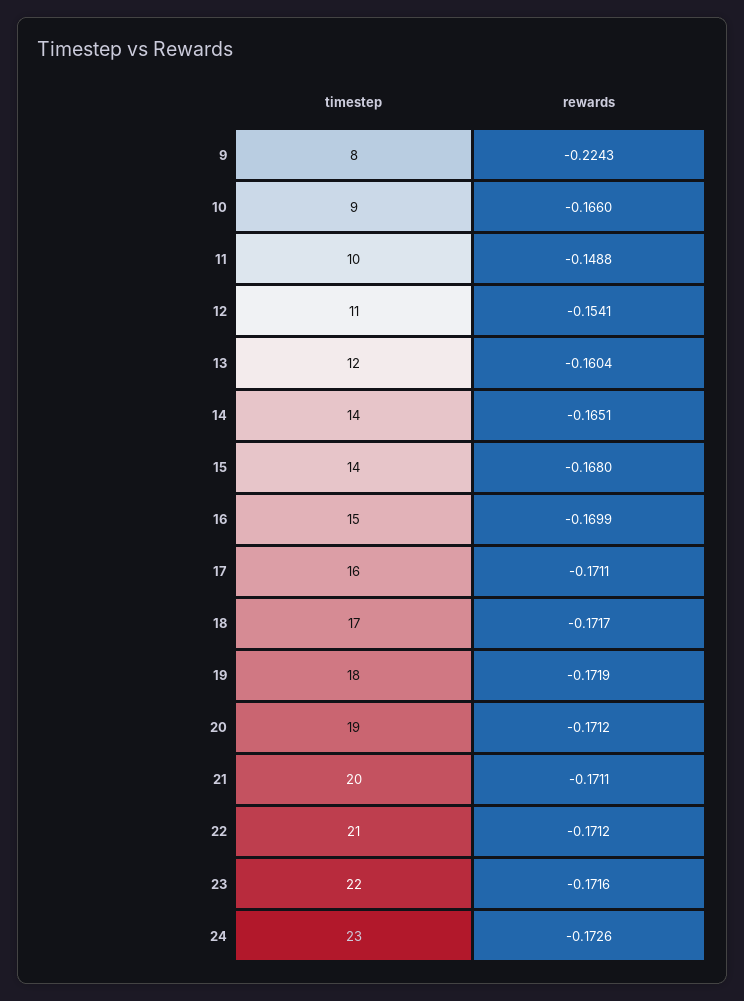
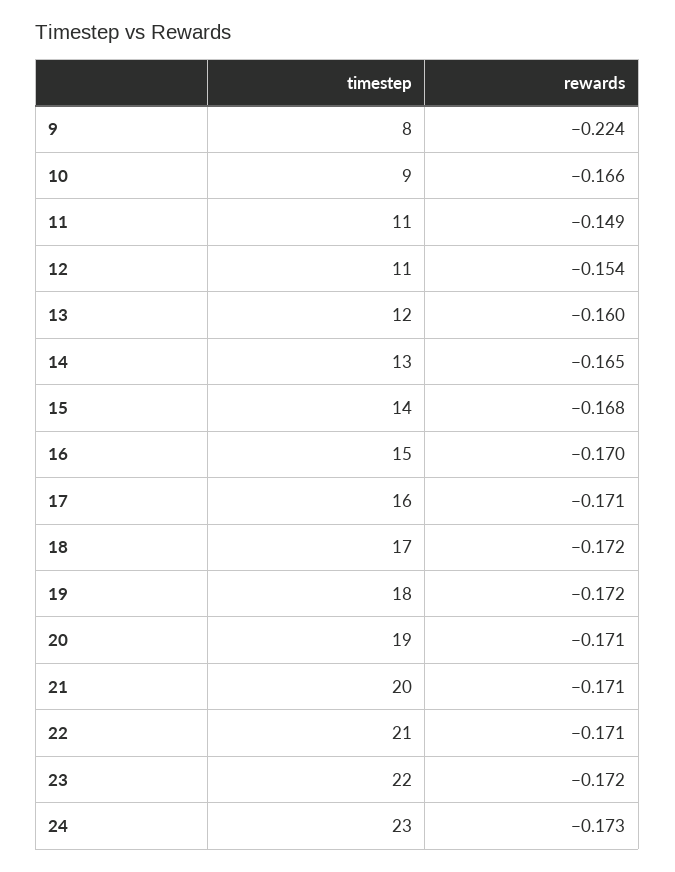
  {
    "timestep": {
      "9": 8,
      "10": 9,
-     "11": 10,
+     "11": 11,
      "12": 11,
      "13": 12,
-     "14": 14,
+     "14": 13,
      "15": 14,
      "16": 15,
      "17": 16,
      "18": 17,
      "19": 18,
      "20": 19,
      "21": 20,
      "22": 21,
      "23": 22,
      "24": 23
    },
    "rewards": {
      "9": -0.2243,
      "10": -0.166,
      "11": -0.1488,
      "12": -0.1541,
      "13": -0.1604,
      "14": -0.1651,
      "15": -0.168,
      "16": -0.1699,
      "17": -0.1711,
      "18": -0.1717,
      "19": -0.1719,
      "20": -0.1712,
      "21": -0.1711,
      "22": -0.1712,
      "23": -0.1716,
      "24": -0.1726
    }
  }

